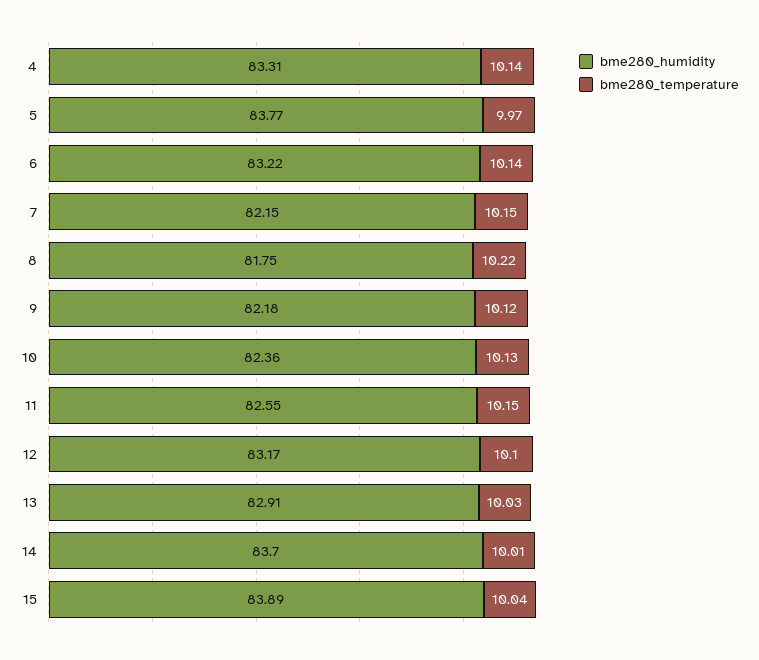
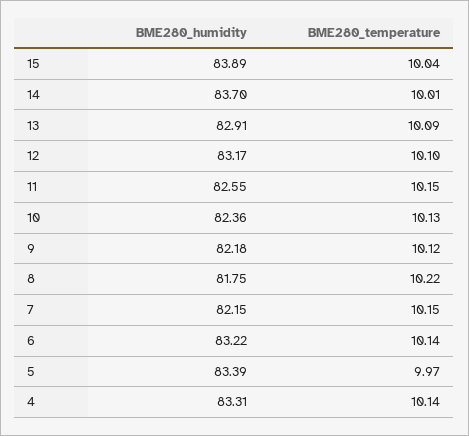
  {
    "bme280_humidity": {
      "4": 83.31,
-     "5": 83.77,
+     "5": 83.39,
      "6": 83.22,
      "7": 82.15,
      "8": 81.75,
      "9": 82.18,
      "10": 82.36,
      "11": 82.55,
      "12": 83.17,
      "13": 82.91,
      "14": 83.7,
      "15": 83.89
    },
    "bme280_temperature": {
      "4": 10.14,
      "5": 9.97,
      "6": 10.14,
      "7": 10.15,
      "8": 10.22,
      "9": 10.12,
      "10": 10.13,
      "11": 10.15,
      "12": 10.1,
-     "13": 10.03,
+     "13": 10.09,
      "14": 10.01,
      "15": 10.04
    }
  }

